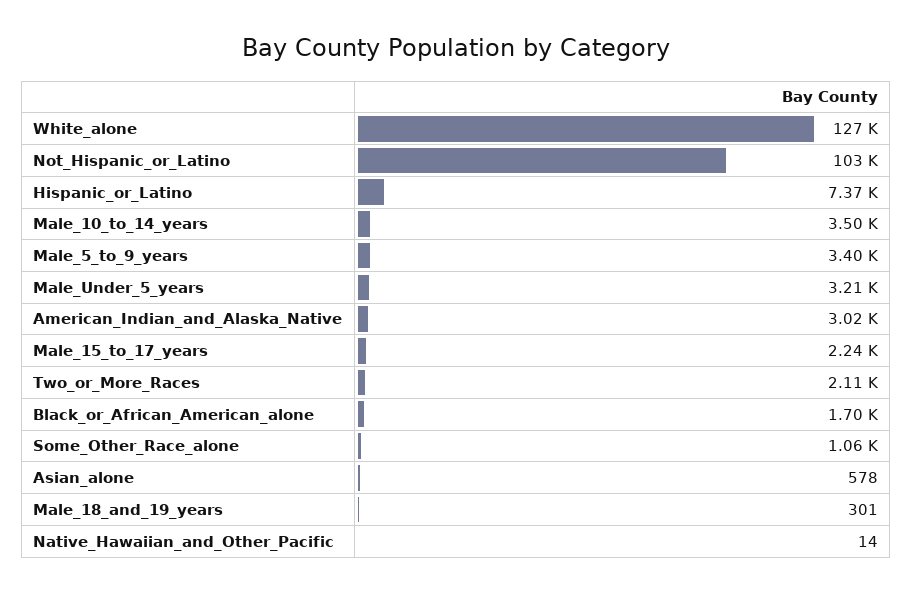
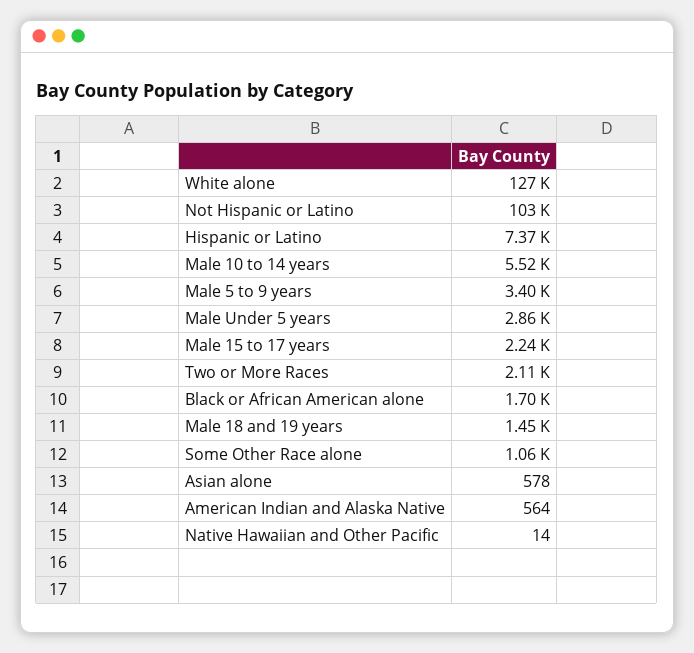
  {
    "White_alone": 127000,
    "Not_Hispanic_or_Latino": 103000,
    "Hispanic_or_Latino": 7370,
-   "Male_10_to_14_years": 3500,
+   "Male_10_to_14_years": 5520,
    "Male_5_to_9_years": 3400,
-   "Male_Under_5_years": 3210,
+   "Male_Under_5_years": 2860,
-   "American_Indian_and_Alaska_Native": 3020,
+   "American_Indian_and_Alaska_Native": 564,
    "Male_15_to_17_years": 2240,
    "Two_or_More_Races": 2110,
    "Black_or_African_American_alone": 1700,
    "Some_Other_Race_alone": 1060,
    "Asian_alone": 578,
-   "Male_18_and_19_years": 301,
+   "Male_18_and_19_years": 1450,
    "Native_Hawaiian_and_Other_Pacific": 14
  }

